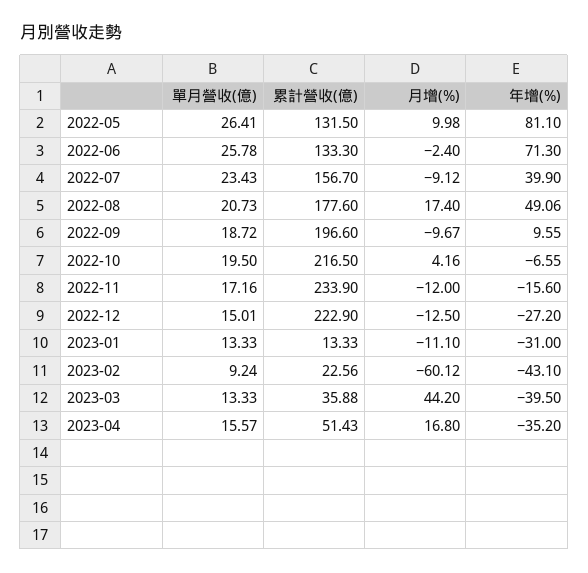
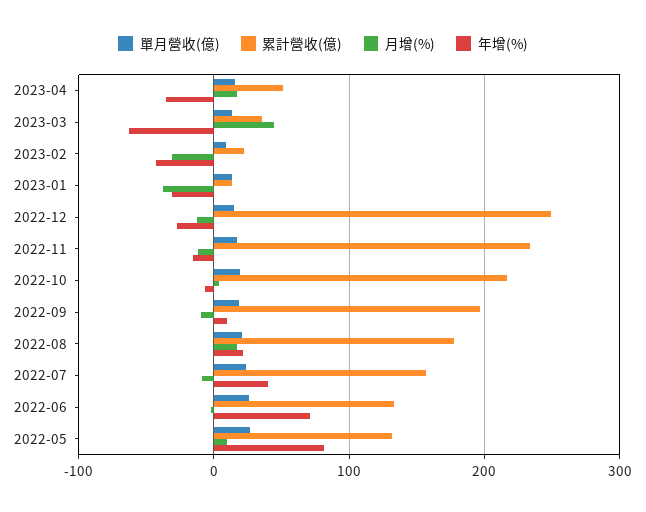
  {
    "單月營收(億)": {
      "2022-05": 26.41,
      "2022-06": 25.78,
      "2022-07": 23.43,
      "2022-08": 20.73,
      "2022-09": 18.72,
      "2022-10": 19.5,
      "2022-11": 17.16,
      "2022-12": 15.01,
      "2023-01": 13.33,
      "2023-02": 9.24,
      "2023-03": 13.33,
      "2023-04": 15.57
    },
    "累計營收(億)": {
      "2022-05": 131.5,
      "2022-06": 133.3,
      "2022-07": 156.7,
      "2022-08": 177.6,
      "2022-09": 196.6,
      "2022-10": 216.5,
      "2022-11": 233.9,
-     "2022-12": 222.9,
+     "2022-12": 250,
      "2023-01": 13.33,
      "2023-02": 22.56,
      "2023-03": 35.88,
      "2023-04": 51.43
    },
    "月增(%)": {
      "2022-05": 9.98,
      "2022-06": -2.4,
      "2022-07": -9.12,
      "2022-08": 17.4,
      "2022-09": -9.67,
      "2022-10": 4.16,
      "2022-11": -12,
      "2022-12": -12.5,
-     "2023-01": -11.1,
+     "2023-01": -40,
-     "2023-02": -60.12,
+     "2023-02": -30,
      "2023-03": 44.2,
      "2023-04": 16.8
    },
    "年增(%)": {
      "2022-05": 81.1,
      "2022-06": 71.3,
      "2022-07": 39.9,
-     "2022-08": 49.06,
+     "2022-08": 20,
      "2022-09": 9.55,
      "2022-10": -6.55,
      "2022-11": -15.6,
      "2022-12": -27.2,
      "2023-01": -31,
      "2023-02": -43.1,
-     "2023-03": -39.5,
+     "2023-03": -60,
      "2023-04": -35.2
    }
  }

